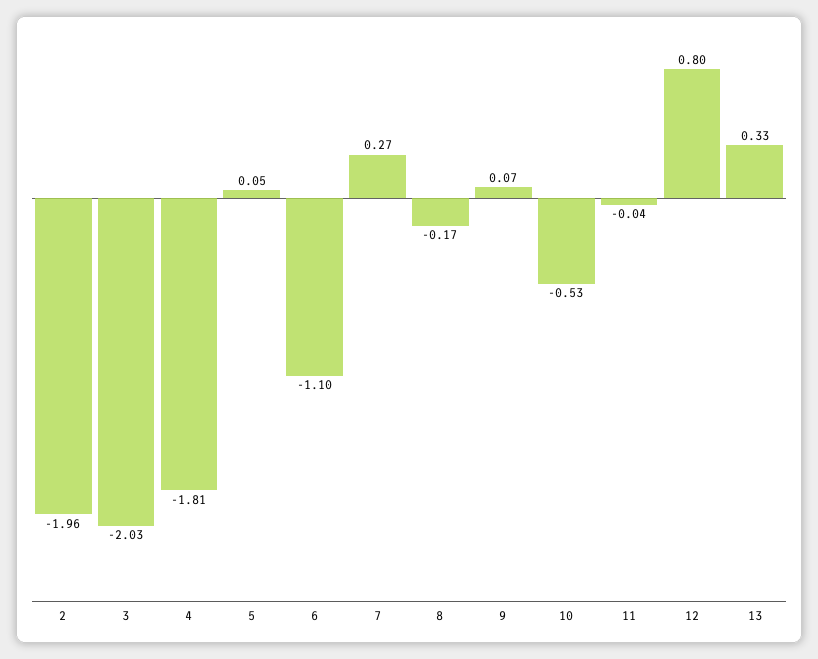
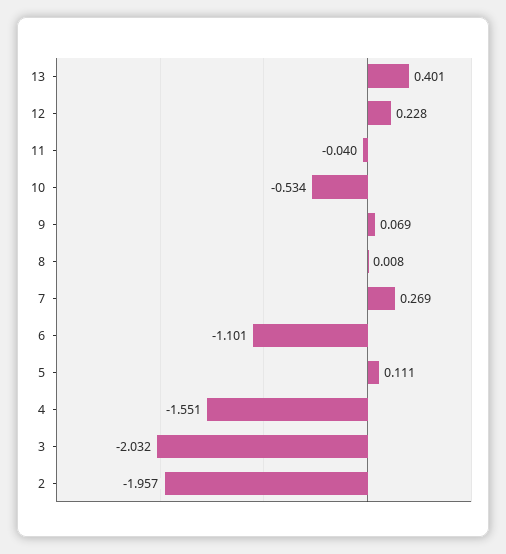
  {
    "2": -1.957,
    "3": -2.032,
-   "4": -1.81,
+   "4": -1.551,
-   "5": 0.05,
+   "5": 0.111,
    "6": -1.101,
    "7": 0.269,
-   "8": -0.17,
+   "8": 0.008,
    "9": 0.069,
    "10": -0.534,
    "11": -0.04,
-   "12": 0.8,
+   "12": 0.228,
-   "13": 0.33
+   "13": 0.401
  }

